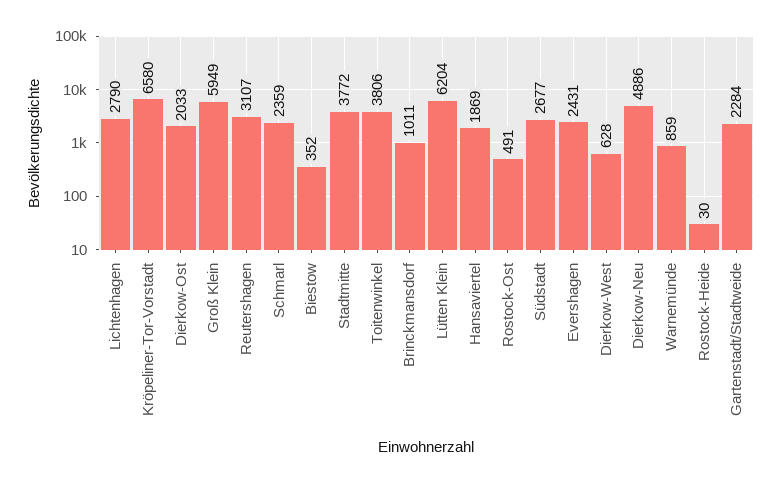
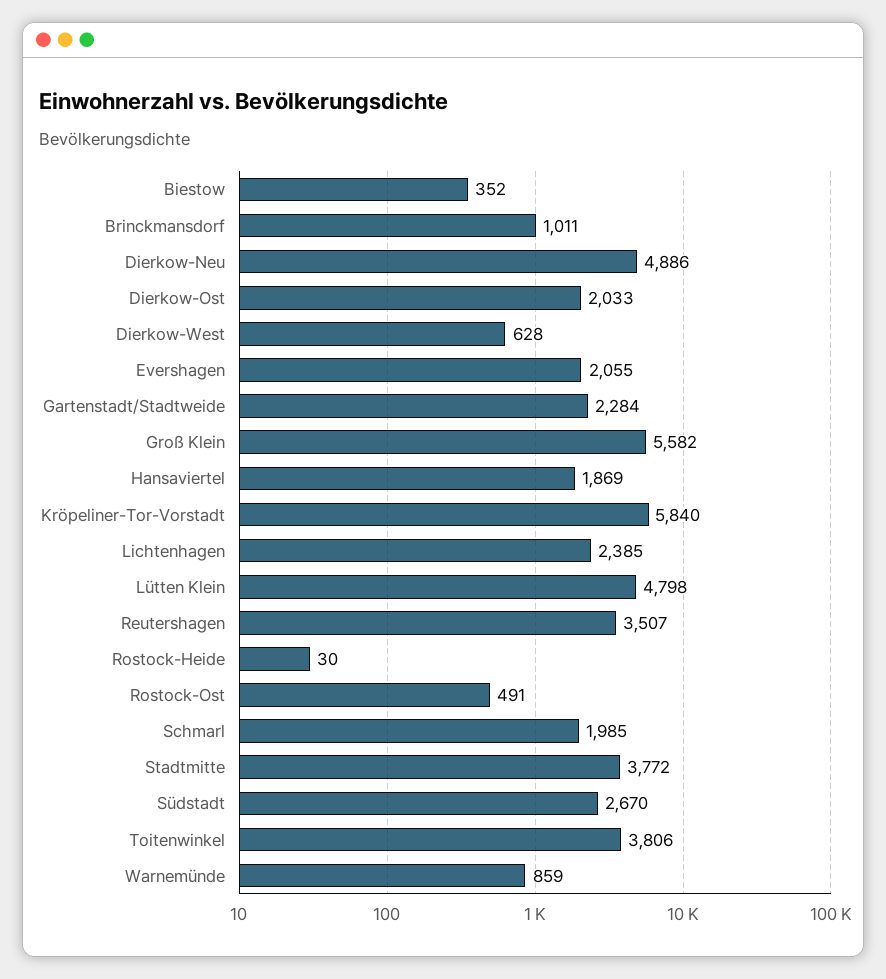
  {
-   "Lichtenhagen": 2790,
+   "Lichtenhagen": 2385,
-   "Kröpeliner-Tor-Vorstadt": 6580,
+   "Kröpeliner-Tor-Vorstadt": 5840,
    "Dierkow-Ost": 2033,
-   "Groß Klein": 5949,
+   "Groß Klein": 5582,
-   "Reutershagen": 3107,
+   "Reutershagen": 3507,
-   "Schmarl": 2359,
+   "Schmarl": 1985,
    "Biestow": 352,
    "Stadtmitte": 3772,
    "Toitenwinkel": 3806,
    "Brinckmansdorf": 1011,
-   "Lütten Klein": 6204,
+   "Lütten Klein": 4798,
    "Hansaviertel": 1869,
    "Rostock-Ost": 491,
-   "Südstadt": 2677,
+   "Südstadt": 2670,
-   "Evershagen": 2431,
+   "Evershagen": 2055,
    "Dierkow-West": 628,
    "Dierkow-Neu": 4886,
    "Warnemünde": 859,
    "Rostock-Heide": 30,
    "Gartenstadt/Stadtweide": 2284
  }

